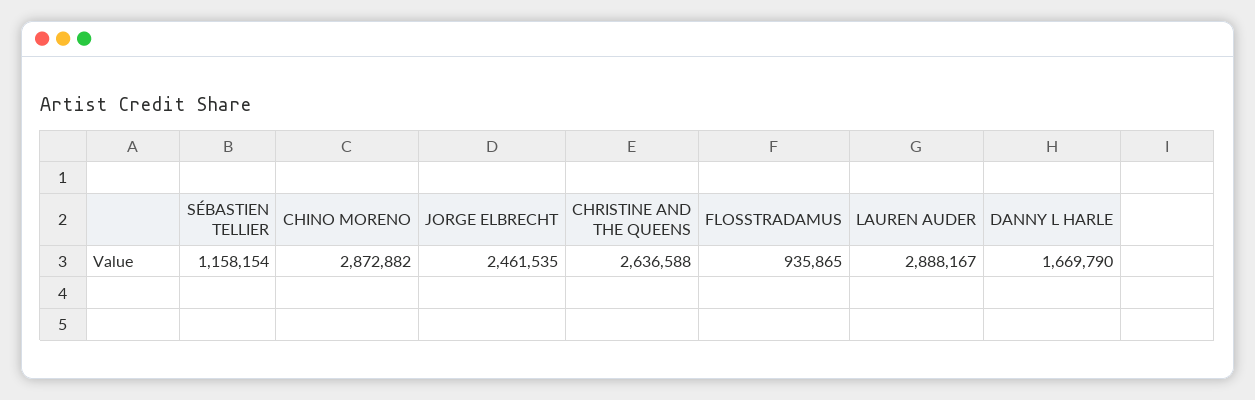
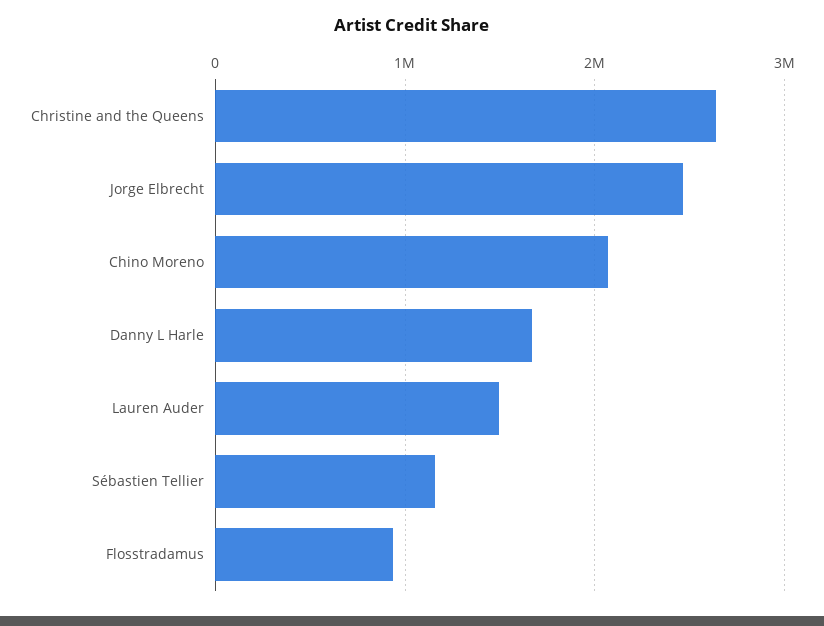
  {
    "SÉBASTIEN TELLIER": 1158154,
-   "CHINO MORENO": 2872882,
+   "CHINO MORENO": 2100000,
    "JORGE ELBRECHT": 2461535,
    "CHRISTINE AND THE QUEENS": 2636588,
    "FLOSSTRADAMUS": 935865,
-   "LAUREN AUDER": 2888167,
+   "LAUREN AUDER": 1500000,
    "DANNY L HARLE": 1669790
  }

